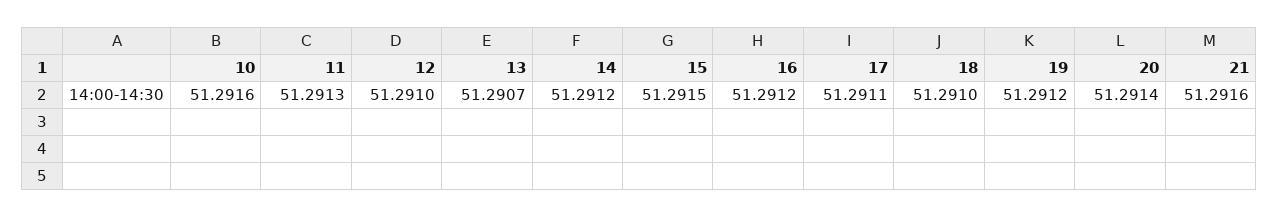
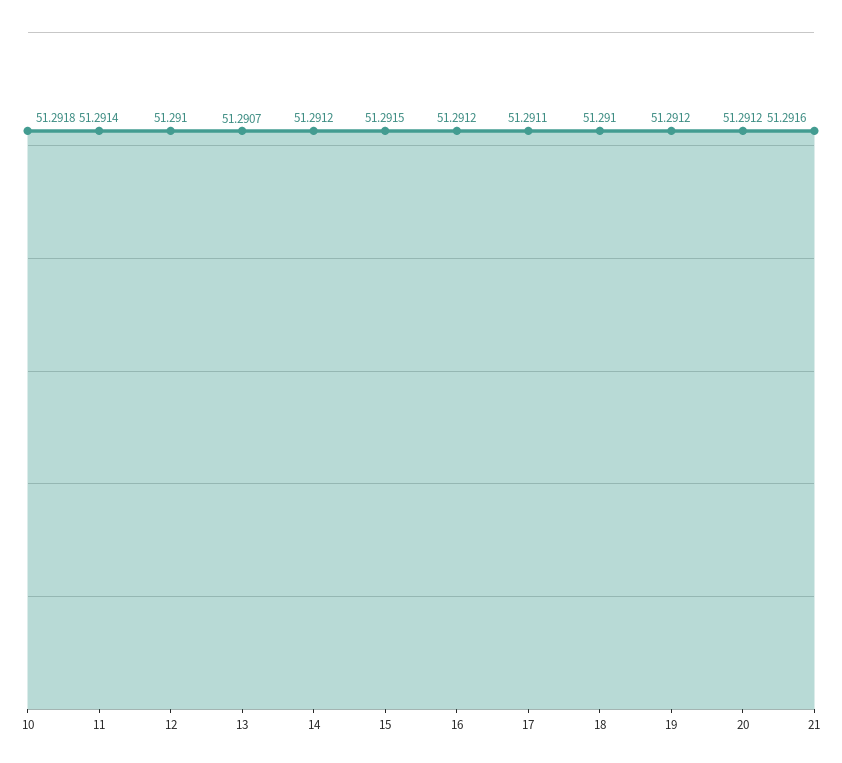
  {
-   "10": 51.2916,
+   "10": 51.2918,
-   "11": 51.2913,
+   "11": 51.2914,
    "12": 51.291,
    "13": 51.2907,
    "14": 51.2912,
    "15": 51.2915,
    "16": 51.2912,
    "17": 51.2911,
    "18": 51.291,
    "19": 51.2912,
-   "20": 51.2914,
+   "20": 51.2912,
    "21": 51.2916
  }

